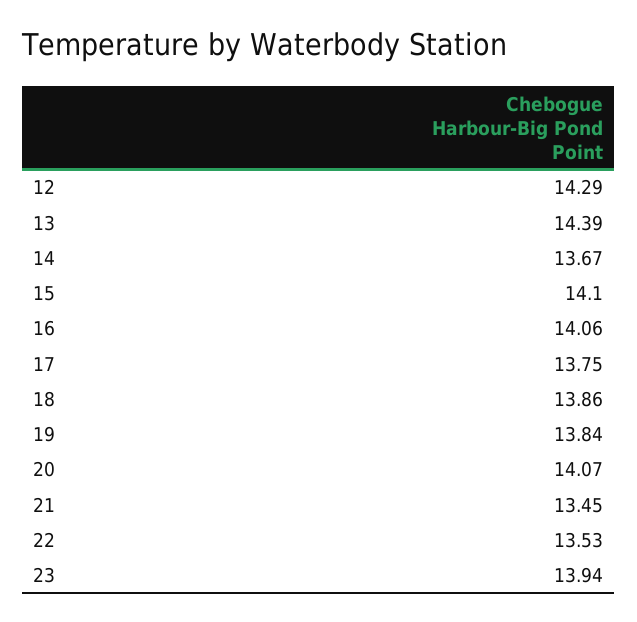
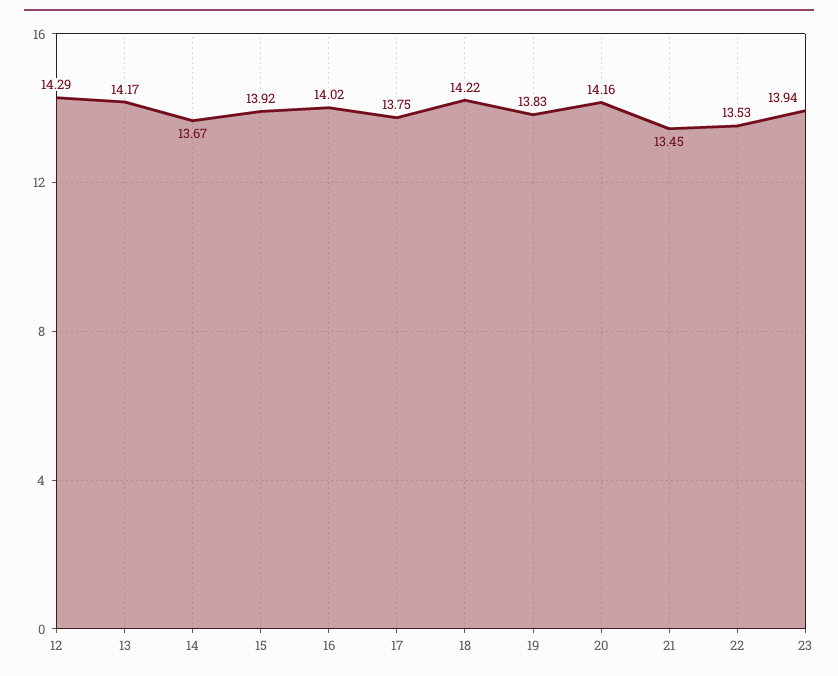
  {
    "12": 14.29,
-   "13": 14.39,
+   "13": 14.17,
    "14": 13.67,
-   "15": 14.1,
+   "15": 13.92,
-   "16": 14.06,
+   "16": 14.02,
    "17": 13.75,
-   "18": 13.86,
+   "18": 14.22,
-   "19": 13.84,
+   "19": 13.83,
-   "20": 14.07,
+   "20": 14.16,
    "21": 13.45,
    "22": 13.53,
    "23": 13.94
  }

